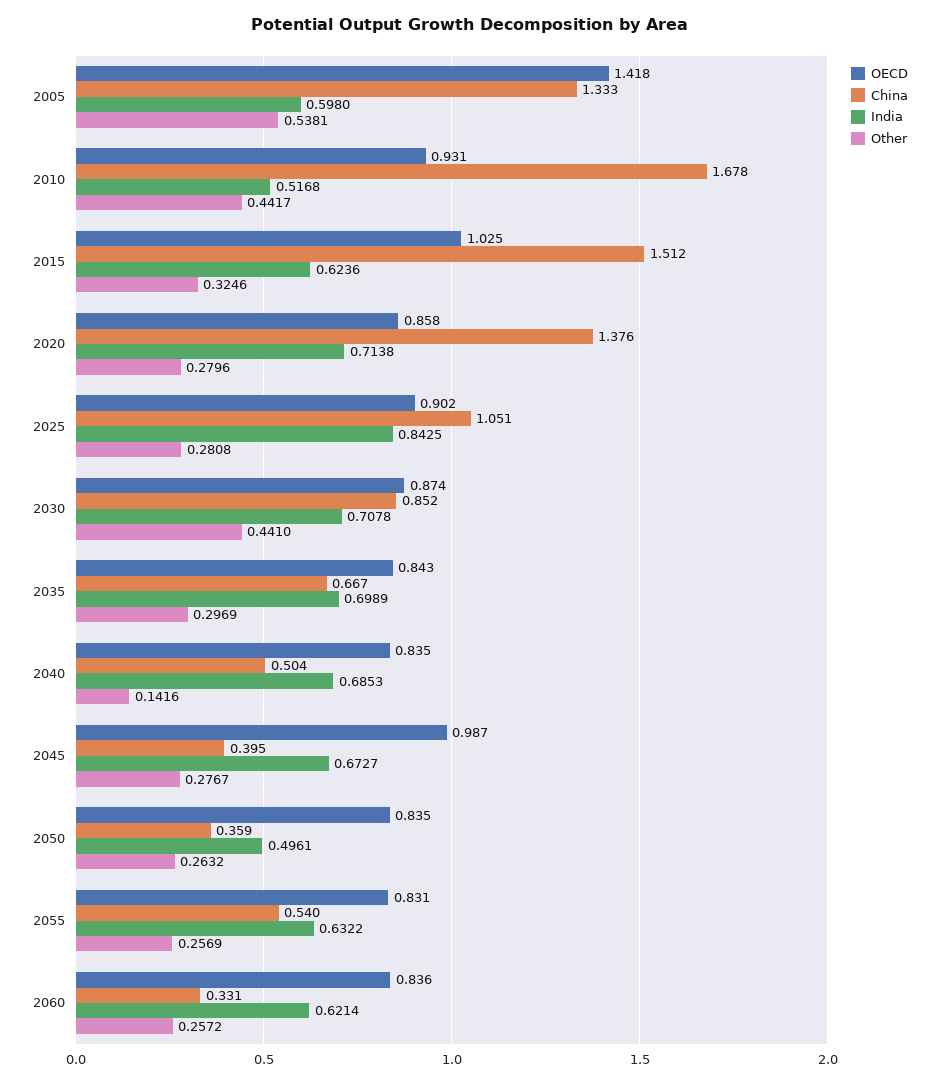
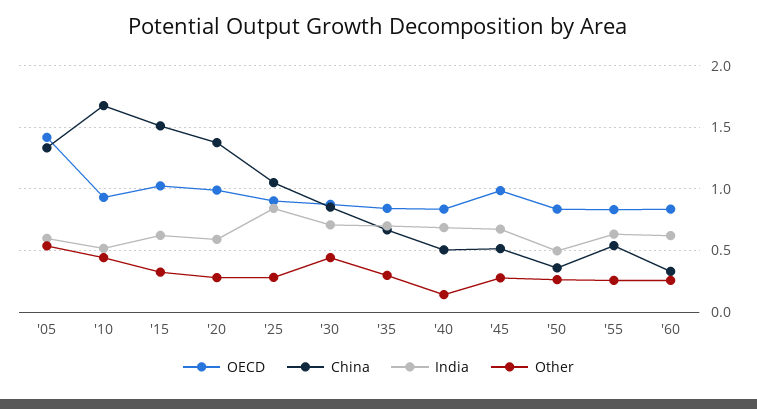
  {
    "OECD": {
      "2005": 1.418,
      "2010": 0.931,
      "2015": 1.025,
-     "2020": 0.858,
+     "2020": 1,
      "2025": 0.902,
      "2030": 0.874,
      "2035": 0.843,
      "2040": 0.835,
      "2045": 0.987,
      "2050": 0.835,
      "2055": 0.831,
      "2060": 0.836
    },
    "China": {
      "2005": 1.333,
      "2010": 1.678,
      "2015": 1.512,
      "2020": 1.376,
      "2025": 1.051,
      "2030": 0.852,
      "2035": 0.667,
      "2040": 0.504,
-     "2045": 0.395,
+     "2045": 0.5,
      "2050": 0.359,
      "2055": 0.54,
      "2060": 0.331
    },
    "India": {
      "2005": 0.598,
      "2010": 0.5168,
      "2015": 0.6236,
-     "2020": 0.7138,
+     "2020": 0.6,
      "2025": 0.8425,
      "2030": 0.7078,
      "2035": 0.6989,
      "2040": 0.6853,
      "2045": 0.6727,
      "2050": 0.4961,
      "2055": 0.6322,
      "2060": 0.6214
    },
    "Other": {
      "2005": 0.5381,
      "2010": 0.4417,
      "2015": 0.3246,
      "2020": 0.2796,
      "2025": 0.2808,
      "2030": 0.441,
      "2035": 0.2969,
      "2040": 0.1416,
      "2045": 0.2767,
      "2050": 0.2632,
      "2055": 0.2569,
      "2060": 0.2572
    }
  }

